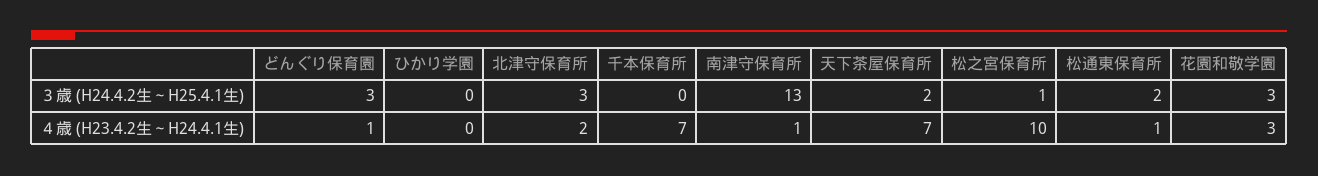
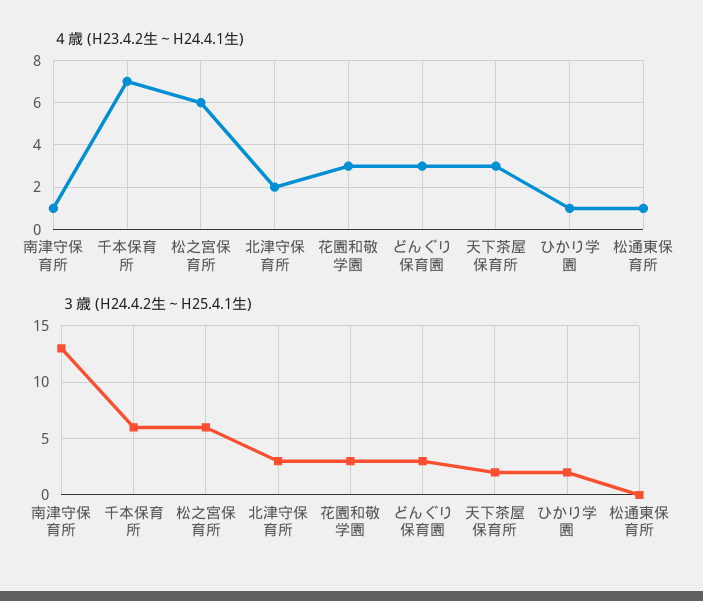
  {
    "３歳 (H24.4.2生～H25.4.1生)": {
      "どんぐり保育園": 3,
-     "ひかり学園": 0,
+     "ひかり学園": 2,
      "北津守保育所": 3,
-     "千本保育所": 0,
+     "千本保育所": 6,
      "南津守保育所": 13,
      "天下茶屋保育所": 2,
-     "松之宮保育所": 1,
+     "松之宮保育所": 6,
-     "松通東保育所": 2,
+     "松通東保育所": 0,
      "花園和敬学園": 3
    },
    "４歳 (H23.4.2生～H24.4.1生)": {
-     "どんぐり保育園": 1,
+     "どんぐり保育園": 3,
-     "ひかり学園": 0,
+     "ひかり学園": 1,
      "北津守保育所": 2,
      "千本保育所": 7,
      "南津守保育所": 1,
-     "天下茶屋保育所": 7,
+     "天下茶屋保育所": 3,
-     "松之宮保育所": 10,
+     "松之宮保育所": 6,
      "松通東保育所": 1,
      "花園和敬学園": 3
    }
  }

